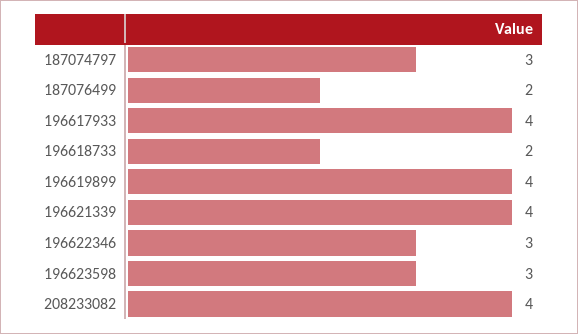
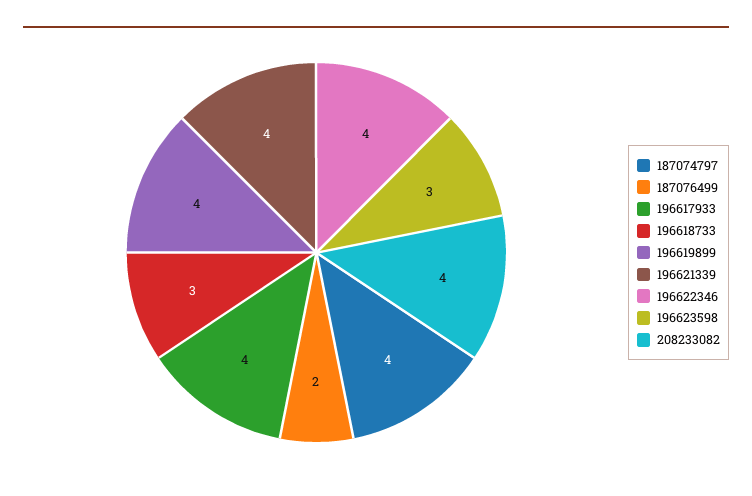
  {
-   "187074797": 3,
+   "187074797": 4,
    "187076499": 2,
    "196617933": 4,
-   "196618733": 2,
+   "196618733": 3,
    "196619899": 4,
    "196621339": 4,
-   "196622346": 3,
+   "196622346": 4,
    "196623598": 3,
    "208233082": 4
  }

